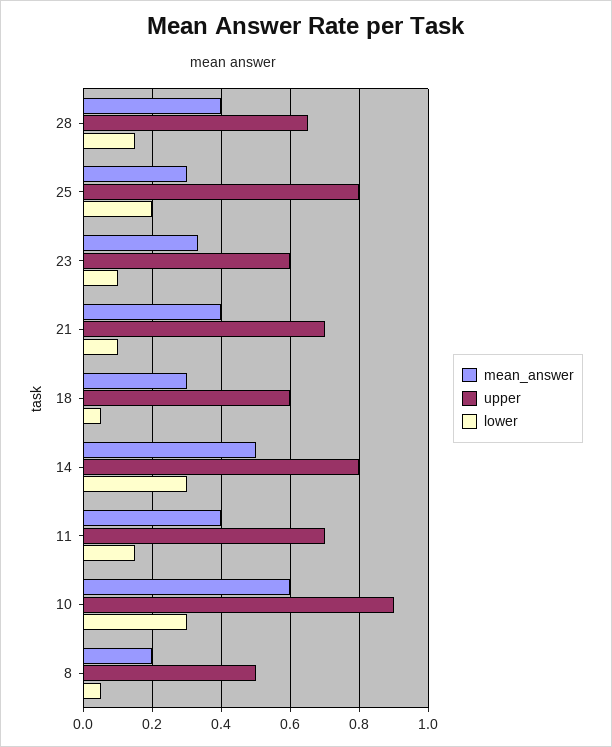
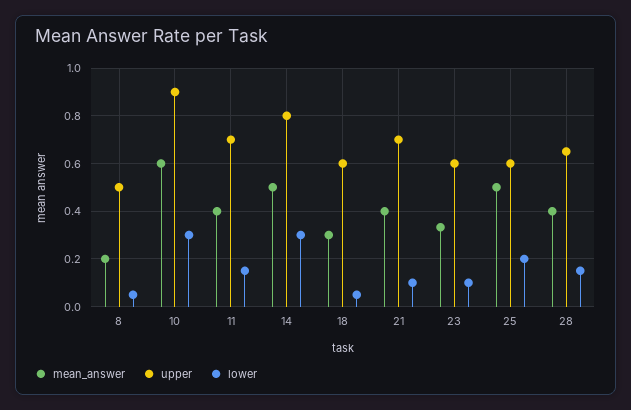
  {
    "mean_answer": {
      "28": 0.4,
-     "25": 0.3,
+     "25": 0.5,
      "23": 0.34,
      "21": 0.4,
      "18": 0.3,
      "14": 0.5,
      "11": 0.4,
      "10": 0.6,
      "8": 0.2
    },
    "upper": {
      "28": 0.66,
-     "25": 0.8,
+     "25": 0.6,
      "23": 0.6,
      "21": 0.7,
      "18": 0.6,
      "14": 0.8,
      "11": 0.7,
      "10": 0.9,
      "8": 0.5
    },
    "lower": {
      "28": 0.16,
      "25": 0.2,
      "23": 0.1,
      "21": 0.1,
      "18": 0.06,
      "14": 0.3,
      "11": 0.16,
      "10": 0.3,
      "8": 0.06
    }
  }

